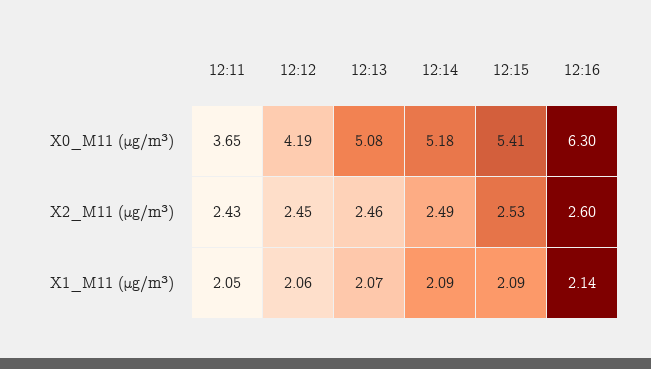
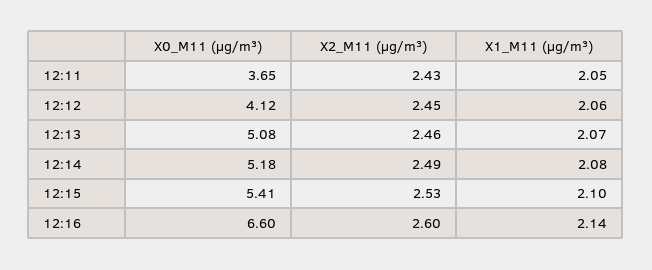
  {
    "12:11": {
      "X0_M11 (μg/m³)": 3.65,
      "X2_M11 (μg/m³)": 2.43,
      "X1_M11 (μg/m³)": 2.05
    },
    "12:12": {
-     "X0_M11 (μg/m³)": 4.19,
+     "X0_M11 (μg/m³)": 4.12,
      "X2_M11 (μg/m³)": 2.45,
      "X1_M11 (μg/m³)": 2.06
    },
    "12:13": {
      "X0_M11 (μg/m³)": 5.08,
      "X2_M11 (μg/m³)": 2.46,
      "X1_M11 (μg/m³)": 2.07
    },
    "12:14": {
      "X0_M11 (μg/m³)": 5.18,
      "X2_M11 (μg/m³)": 2.49,
-     "X1_M11 (μg/m³)": 2.09
+     "X1_M11 (μg/m³)": 2.08
    },
    "12:15": {
      "X0_M11 (μg/m³)": 5.41,
      "X2_M11 (μg/m³)": 2.53,
-     "X1_M11 (μg/m³)": 2.09
+     "X1_M11 (μg/m³)": 2.1
    },
    "12:16": {
-     "X0_M11 (μg/m³)": 6.3,
+     "X0_M11 (μg/m³)": 6.6,
      "X2_M11 (μg/m³)": 2.6,
      "X1_M11 (μg/m³)": 2.14
    }
  }

